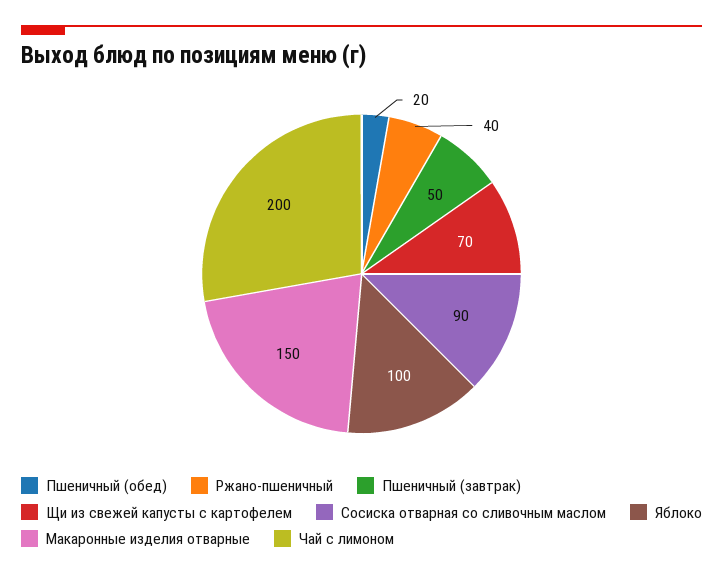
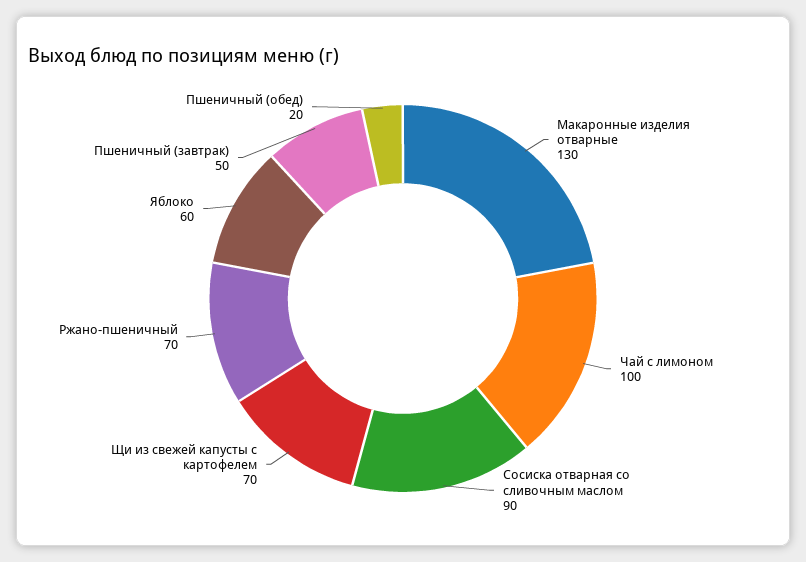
  {
    "Пшеничный (обед)": 20,
-   "Ржано-пшеничный": 40,
+   "Ржано-пшеничный": 70,
    "Пшеничный (завтрак)": 50,
    "Щи из свежей капусты с картофелем": 70,
    "Сосиска отварная со сливочным маслом": 90,
-   "Яблоко": 100,
+   "Яблоко": 60,
-   "Макаронные изделия отварные": 150,
+   "Макаронные изделия отварные": 130,
-   "Чай с лимоном": 200
+   "Чай с лимоном": 100
  }

